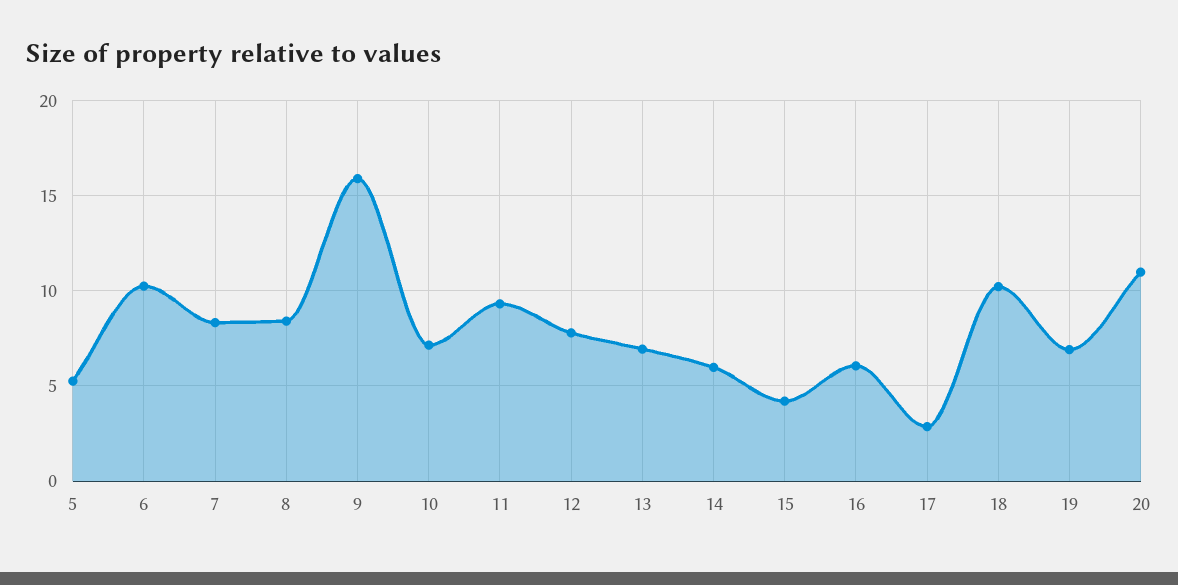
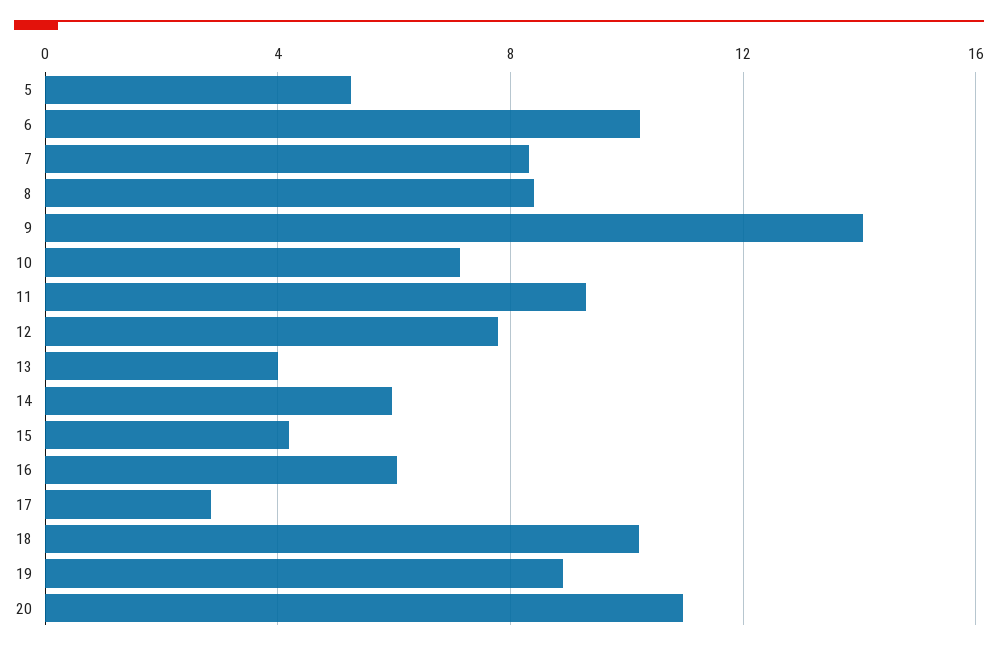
  {
    "5": 5.5,
    "6": 10,
    "7": 8.5,
    "8": 8.5,
-   "9": 16,
+   "9": 14,
    "10": 7,
    "11": 9.5,
    "12": 8,
-   "13": 7,
+   "13": 4,
    "14": 6,
    "15": 4,
    "16": 6,
    "17": 3,
    "18": 10,
-   "19": 7,
+   "19": 9,
    "20": 11
  }

